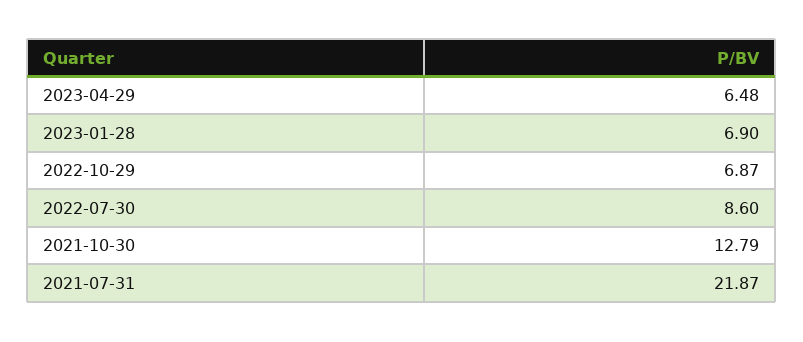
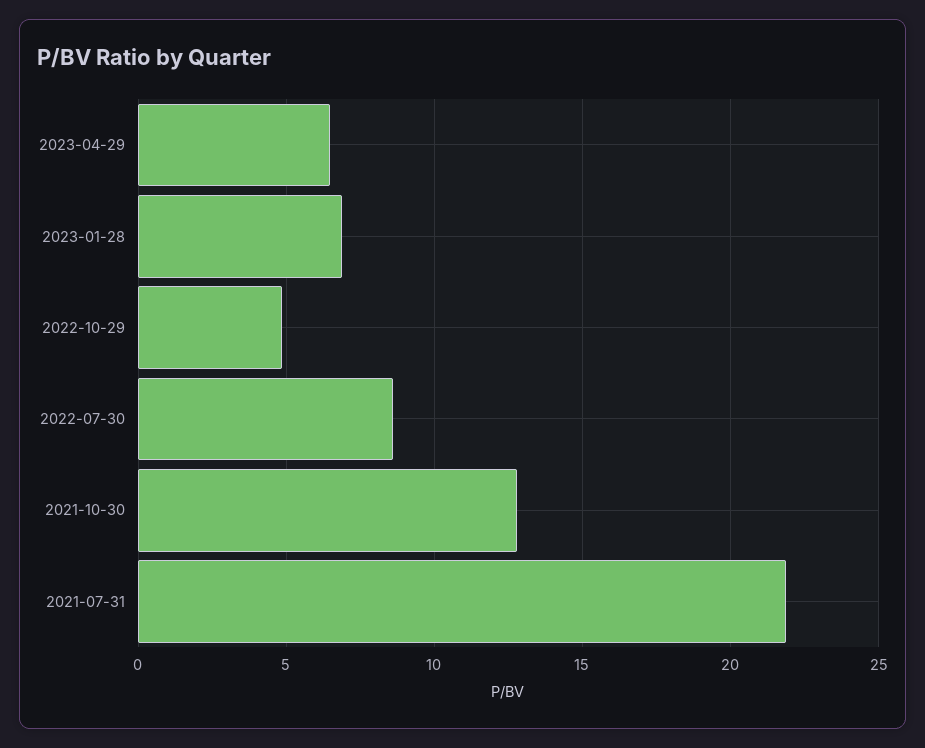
  {
    "2023-04-29": 6.48,
    "2023-01-28": 6.9,
-   "2022-10-29": 6.87,
+   "2022-10-29": 5,
    "2022-07-30": 8.6,
    "2021-10-30": 12.79,
    "2021-07-31": 21.87
  }

